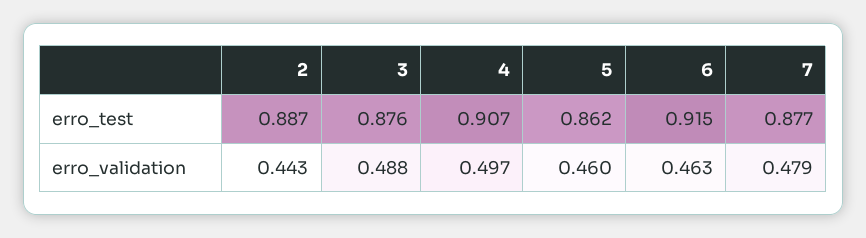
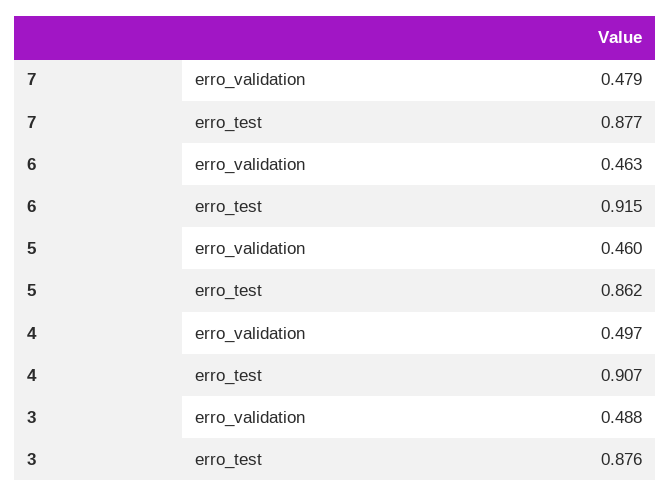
  {
-   "2": {
-     "erro_test": 0.887,
-     "erro_validation": 0.443
-   },
    "3": {
      "erro_test": 0.876,
      "erro_validation": 0.488
    },
    "4": {
      "erro_test": 0.907,
      "erro_validation": 0.497
    },
    "5": {
      "erro_test": 0.862,
      "erro_validation": 0.46
    },
    "6": {
      "erro_test": 0.915,
      "erro_validation": 0.463
    },
    "7": {
      "erro_test": 0.877,
      "erro_validation": 0.479
    }
  }

